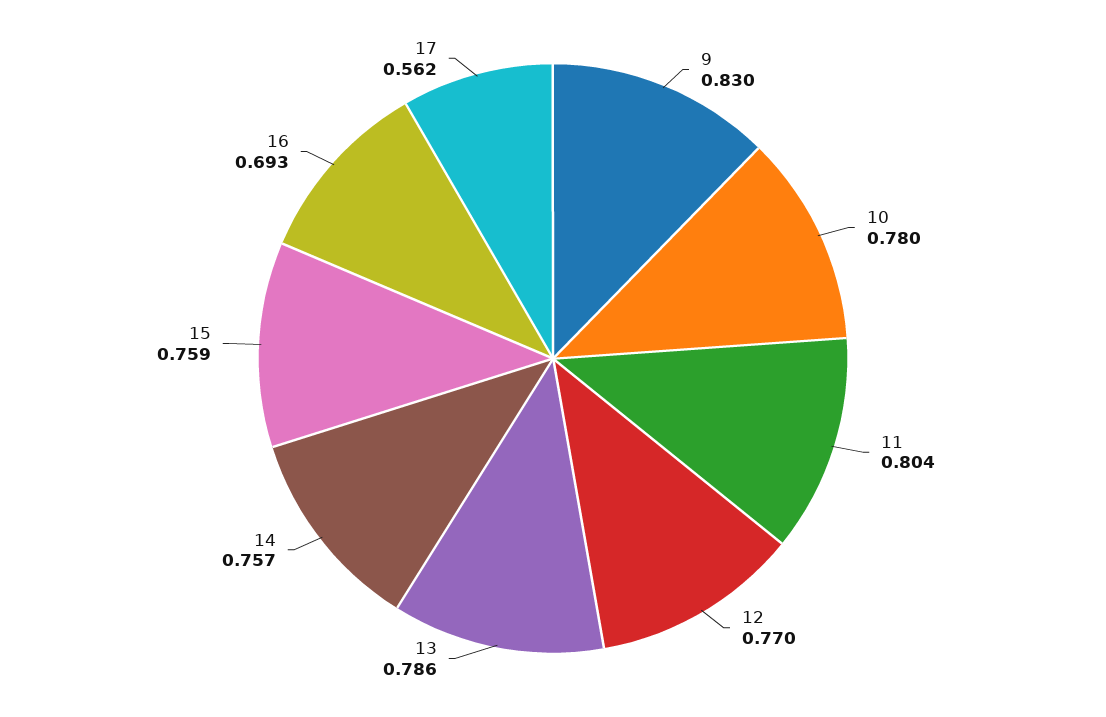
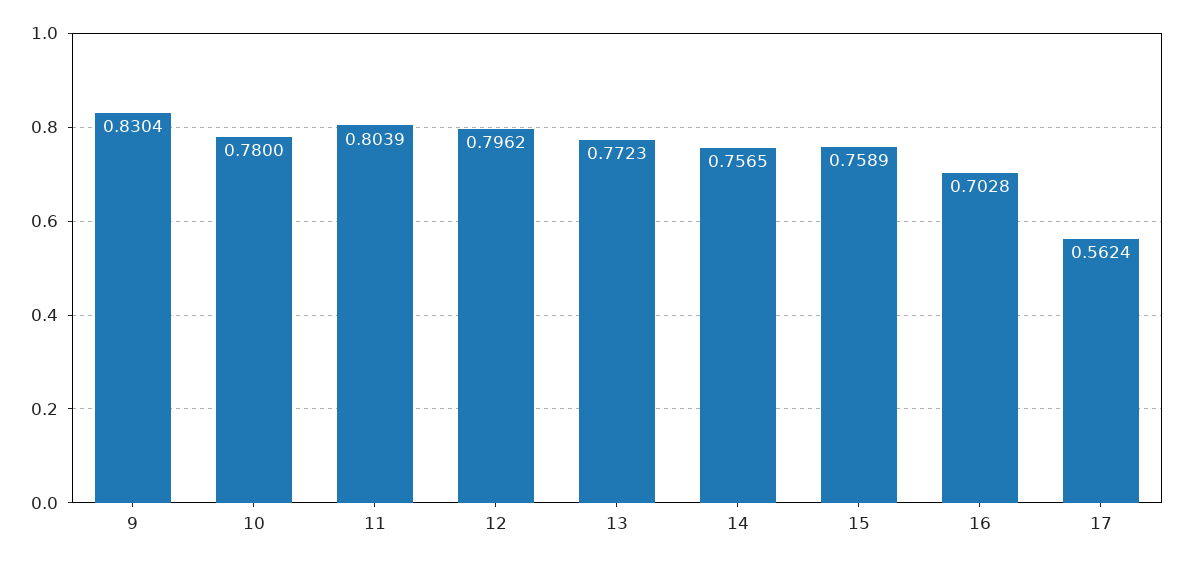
  {
    "9": 0.8304,
    "10": 0.78,
    "11": 0.8039,
-   "12": 0.77,
+   "12": 0.7962,
-   "13": 0.786,
+   "13": 0.7723,
    "14": 0.7565,
    "15": 0.7589,
-   "16": 0.693,
+   "16": 0.7028,
    "17": 0.5624
  }

